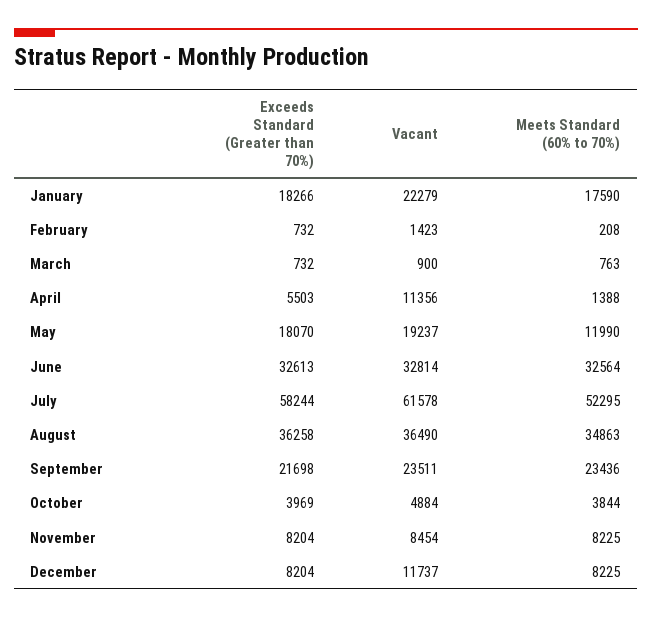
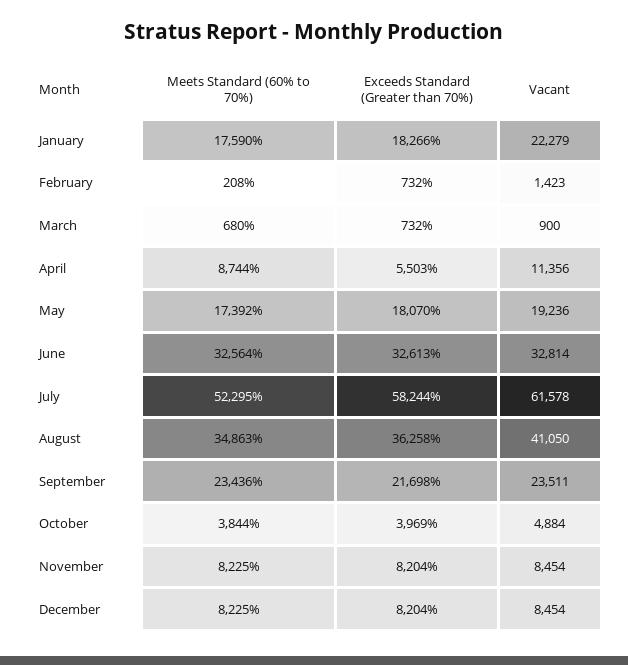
  {
    "Exceeds Standard (Greater than 70%)": {
      "January": 18266,
      "February": 732,
      "March": 732,
      "April": 5503,
      "May": 18070,
      "June": 32613,
      "July": 58244,
      "August": 36258,
      "September": 21698,
      "October": 3969,
      "November": 8204,
      "December": 8204
    },
    "Vacant": {
      "January": 22279,
      "February": 1423,
      "March": 900,
      "April": 11356,
-     "May": 19237,
+     "May": 19236,
      "June": 32814,
      "July": 61578,
-     "August": 36490,
+     "August": 41050,
      "September": 23511,
      "October": 4884,
      "November": 8454,
-     "December": 11737
+     "December": 8454
    },
    "Meets Standard (60% to 70%)": {
      "January": 17590,
      "February": 208,
-     "March": 763,
+     "March": 680,
-     "April": 1388,
+     "April": 8744,
-     "May": 11990,
+     "May": 17392,
      "June": 32564,
      "July": 52295,
      "August": 34863,
      "September": 23436,
      "October": 3844,
      "November": 8225,
      "December": 8225
    }
  }

